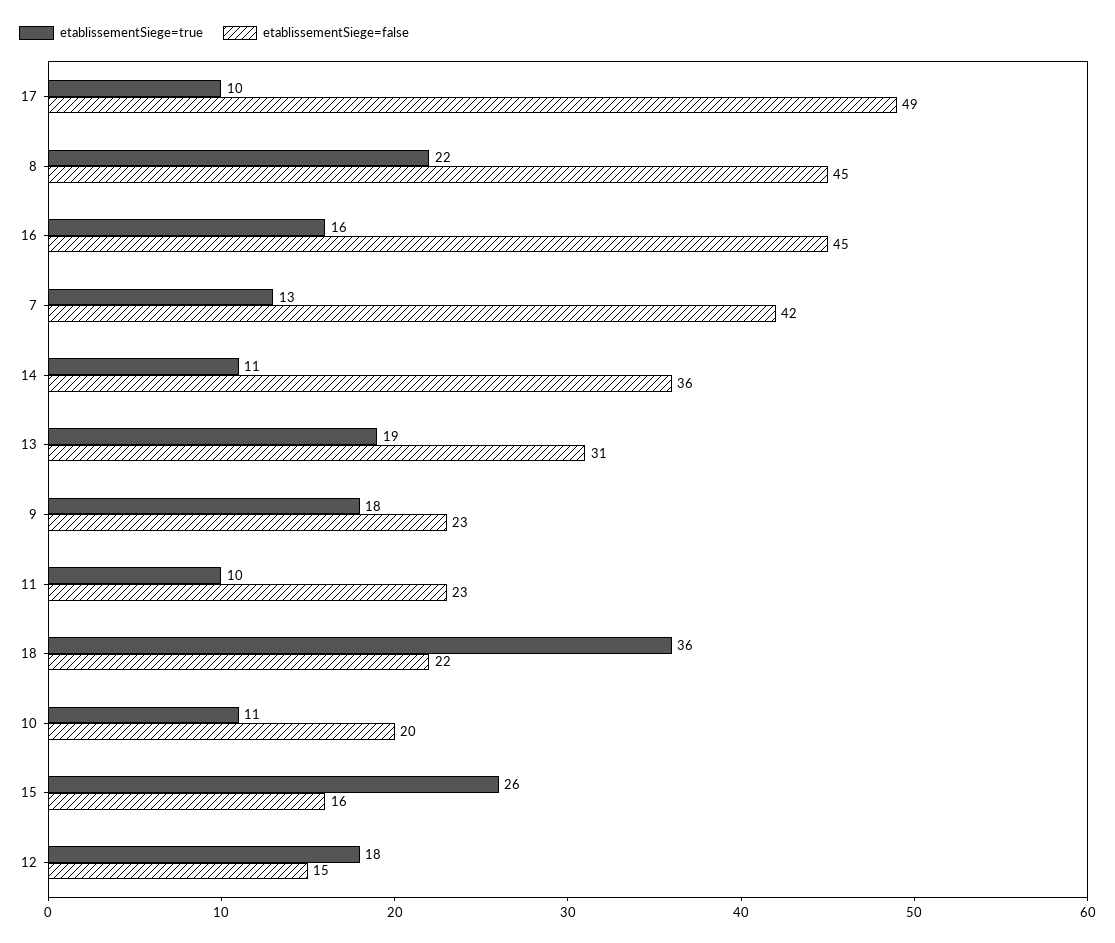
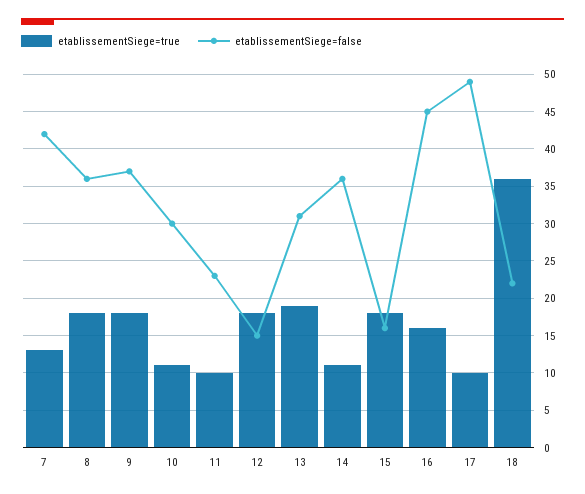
  {
    "etablissementSiege=true": {
      "17": 10,
-     "8": 22,
+     "8": 18,
      "16": 16,
      "7": 13,
      "14": 11,
      "13": 19,
      "9": 18,
      "11": 10,
      "18": 36,
      "10": 11,
-     "15": 26,
+     "15": 18,
      "12": 18
    },
    "etablissementSiege=false": {
      "17": 49,
-     "8": 45,
+     "8": 36,
      "16": 45,
      "7": 42,
      "14": 36,
      "13": 31,
-     "9": 23,
+     "9": 37,
      "11": 23,
      "18": 22,
-     "10": 20,
+     "10": 30,
      "15": 16,
      "12": 15
    }
  }

